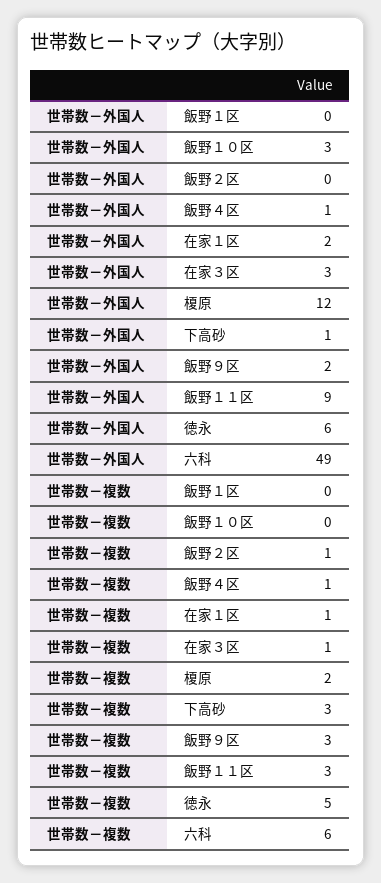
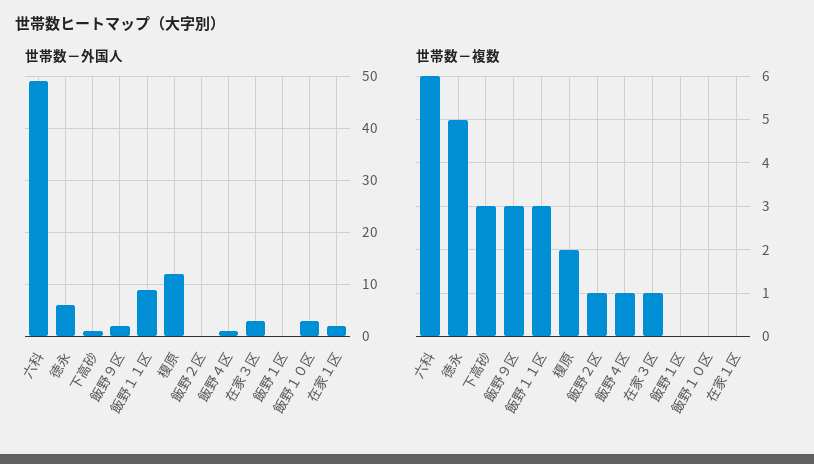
  {
    "世帯数－外国人": {
      "飯野１区": 0,
      "飯野１０区": 3,
      "飯野２区": 0,
      "飯野４区": 1,
      "在家１区": 2,
      "在家３区": 3,
      "榎原": 12,
      "下高砂": 1,
      "飯野９区": 2,
      "飯野１１区": 9,
      "徳永": 6,
      "六科": 49
    },
    "世帯数－複数": {
      "飯野１区": 0,
      "飯野１０区": 0,
      "飯野２区": 1,
      "飯野４区": 1,
-     "在家１区": 1,
+     "在家１区": 0,
      "在家３区": 1,
      "榎原": 2,
      "下高砂": 3,
      "飯野９区": 3,
      "飯野１１区": 3,
      "徳永": 5,
      "六科": 6
    }
  }

